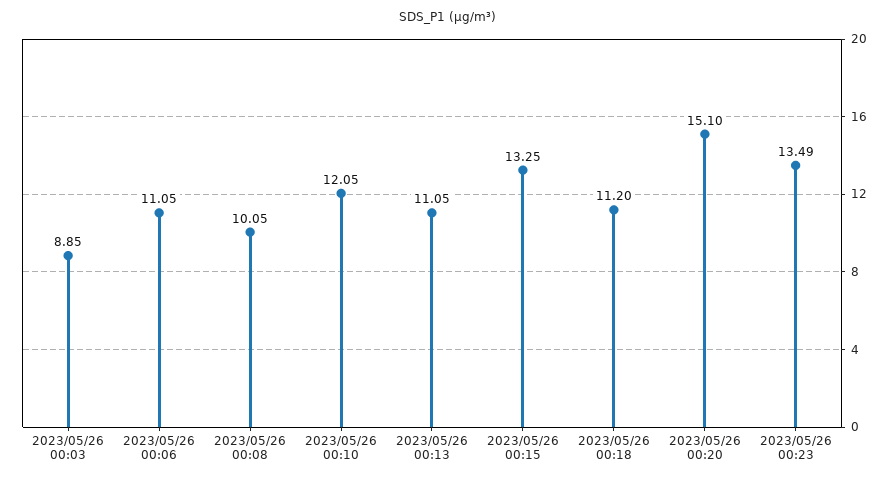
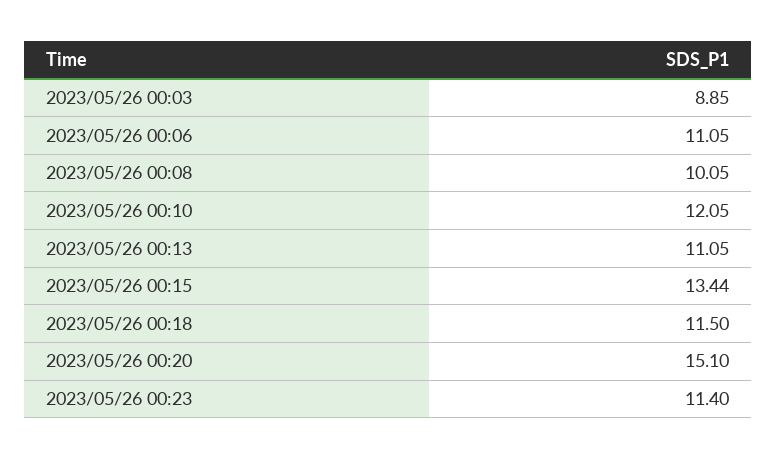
  {
    "2023/05/26 00:03": 8.85,
    "2023/05/26 00:06": 11.05,
    "2023/05/26 00:08": 10.05,
    "2023/05/26 00:10": 12.05,
    "2023/05/26 00:13": 11.05,
-   "2023/05/26 00:15": 13.25,
+   "2023/05/26 00:15": 13.44,
-   "2023/05/26 00:18": 11.2,
+   "2023/05/26 00:18": 11.5,
    "2023/05/26 00:20": 15.1,
-   "2023/05/26 00:23": 13.49
+   "2023/05/26 00:23": 11.4
  }

